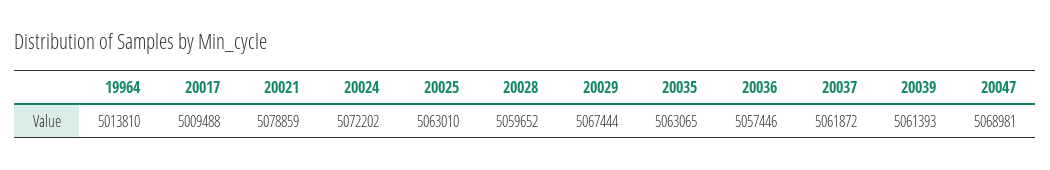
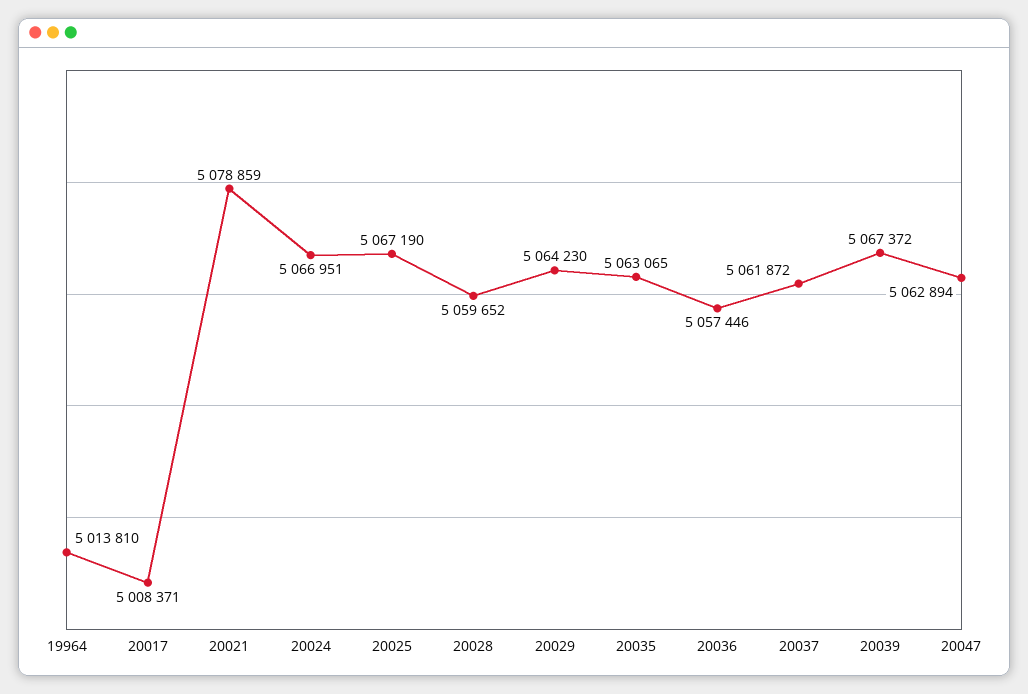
  {
    "19964": 5013810,
-   "20017": 5009488,
+   "20017": 5008371,
    "20021": 5078859,
-   "20024": 5072202,
+   "20024": 5066951,
-   "20025": 5063010,
+   "20025": 5067190,
    "20028": 5059652,
-   "20029": 5067444,
+   "20029": 5064230,
    "20035": 5063065,
    "20036": 5057446,
    "20037": 5061872,
-   "20039": 5061393,
+   "20039": 5067372,
-   "20047": 5068981
+   "20047": 5062894
  }

